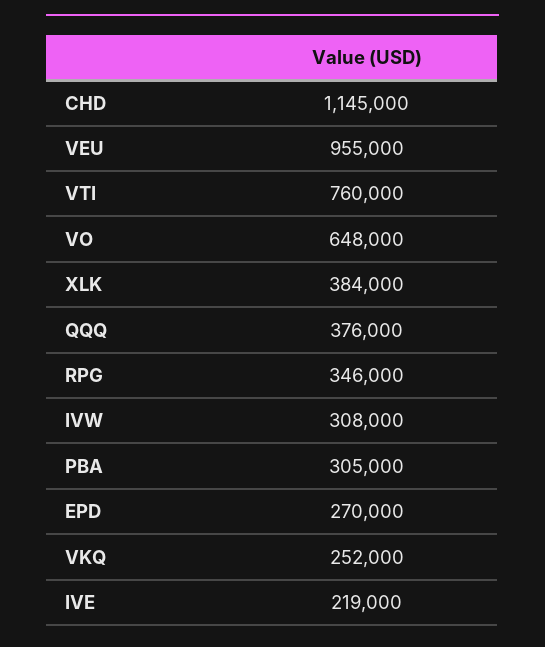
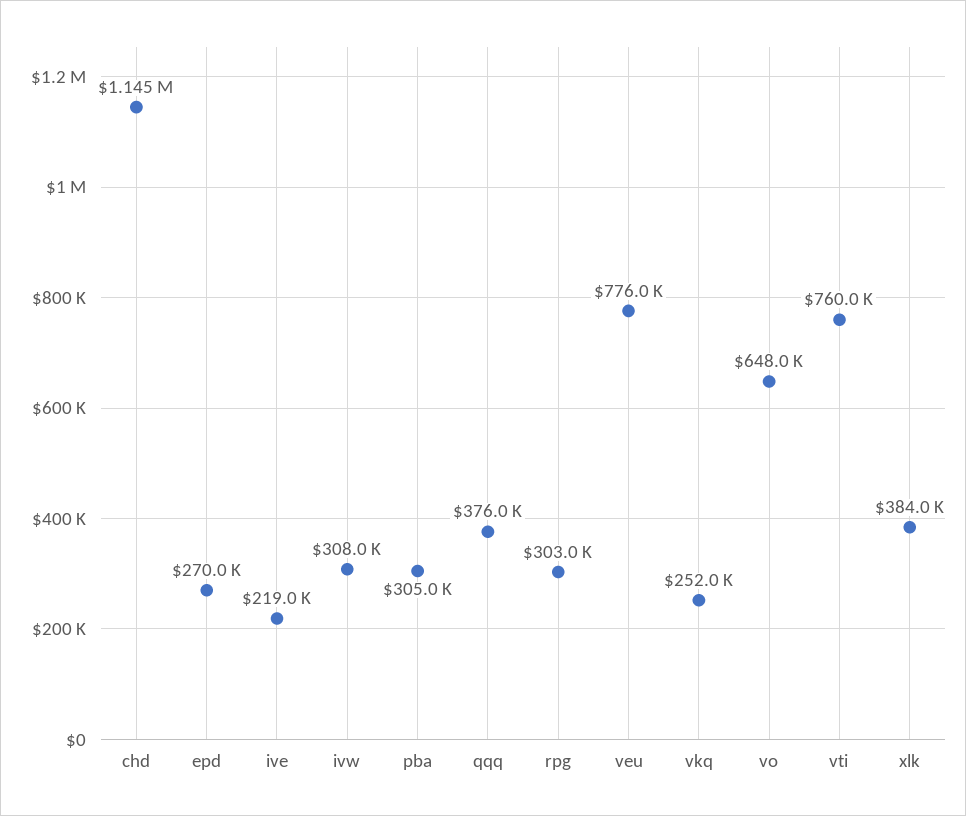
  {
    "CHD": 1145000,
-   "VEU": 955000,
+   "VEU": 776000,
    "VTI": 760000,
    "VO": 648000,
    "XLK": 384000,
    "QQQ": 376000,
-   "RPG": 346000,
+   "RPG": 303000,
    "IVW": 308000,
    "PBA": 305000,
    "EPD": 270000,
    "VKQ": 252000,
    "IVE": 219000
  }

